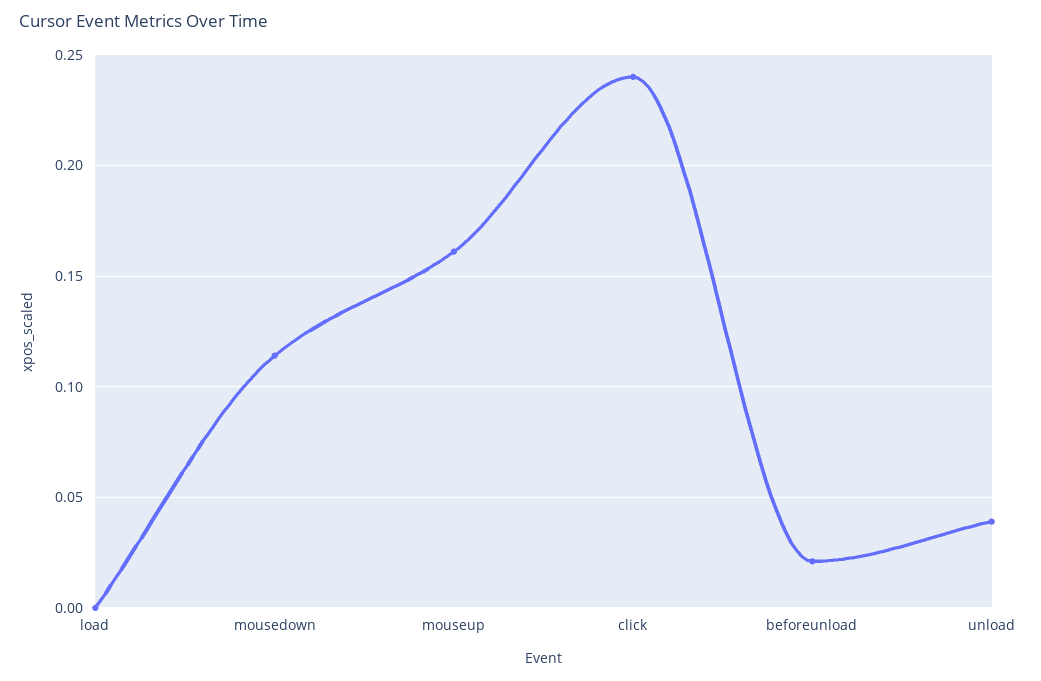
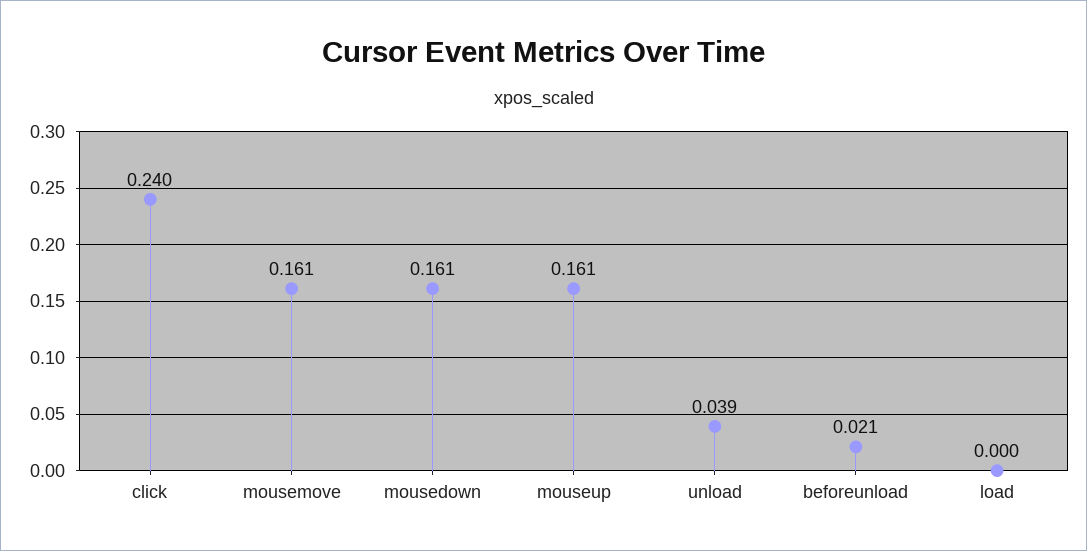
  {
    "load": 0,
-   "mousedown": 0.115,
+   "mousedown": 0.161,
    "mouseup": 0.161,
    "click": 0.24,
    "beforeunload": 0.021,
-   "unload": 0.039
+   "unload": 0.039,
+   "mousemove": 0.161
  }

